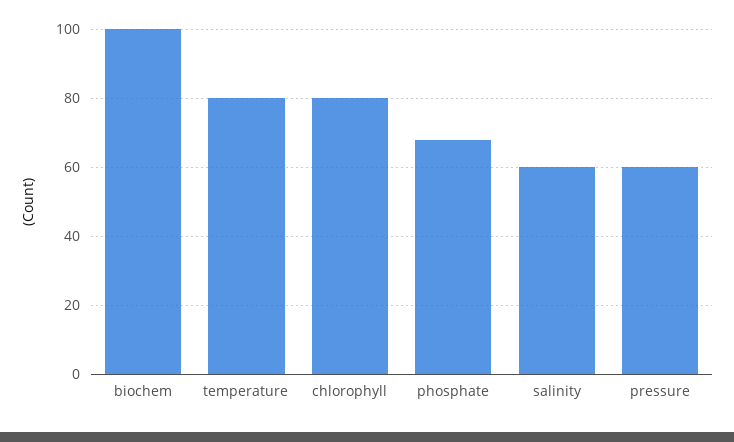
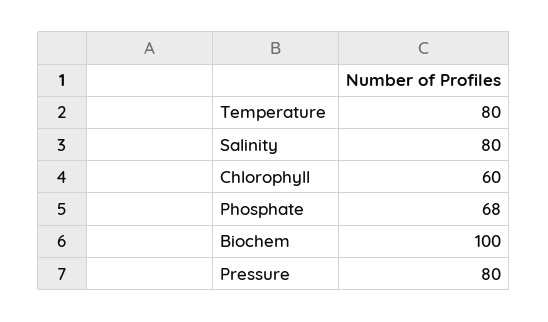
  {
    "biochem": 100,
    "temperature": 80,
-   "chlorophyll": 80,
+   "chlorophyll": 60,
    "phosphate": 68,
-   "salinity": 60,
+   "salinity": 80,
-   "pressure": 60
+   "pressure": 80
  }

